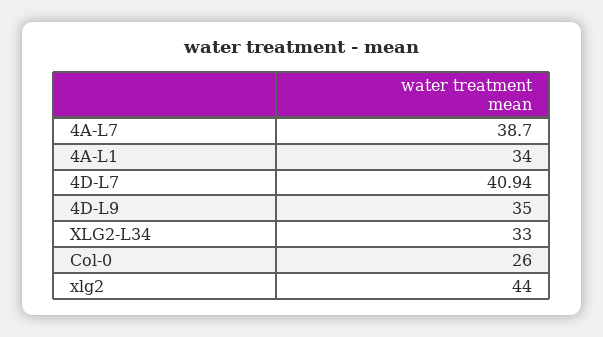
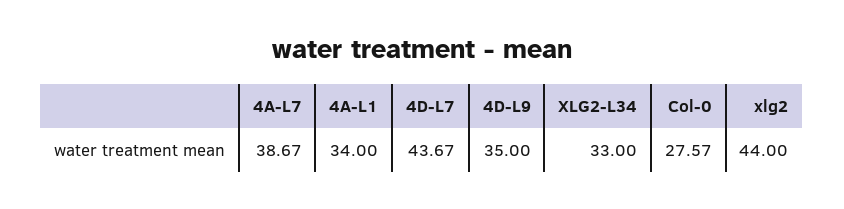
  {
-   "4A-L7": 38.7,
+   "4A-L7": 38.67,
    "4A-L1": 34,
-   "4D-L7": 40.94,
+   "4D-L7": 43.67,
    "4D-L9": 35,
    "XLG2-L34": 33,
-   "Col-0": 26,
+   "Col-0": 27.57,
    "xlg2": 44
  }

